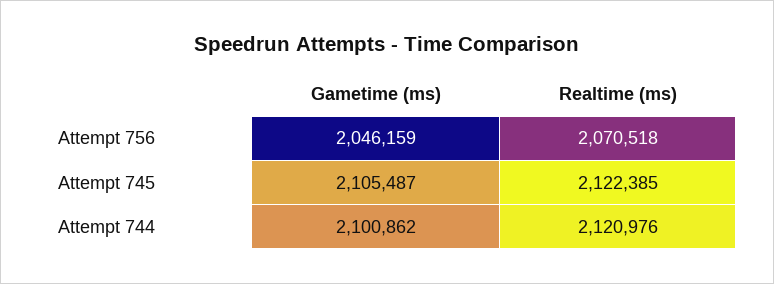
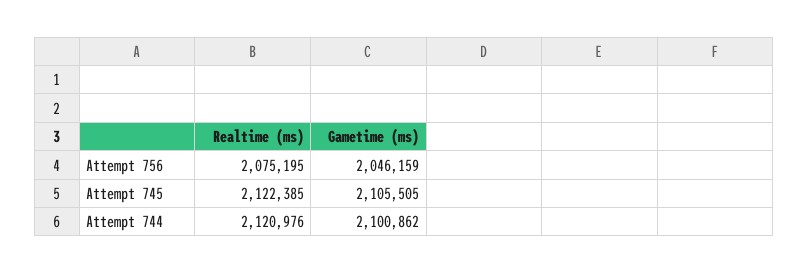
  {
    "Gametime (ms)": {
      "Attempt 756": 2046159,
-     "Attempt 745": 2105487,
+     "Attempt 745": 2105505,
      "Attempt 744": 2100862
    },
    "Realtime (ms)": {
-     "Attempt 756": 2070518,
+     "Attempt 756": 2075195,
      "Attempt 745": 2122385,
      "Attempt 744": 2120976
    }
  }

